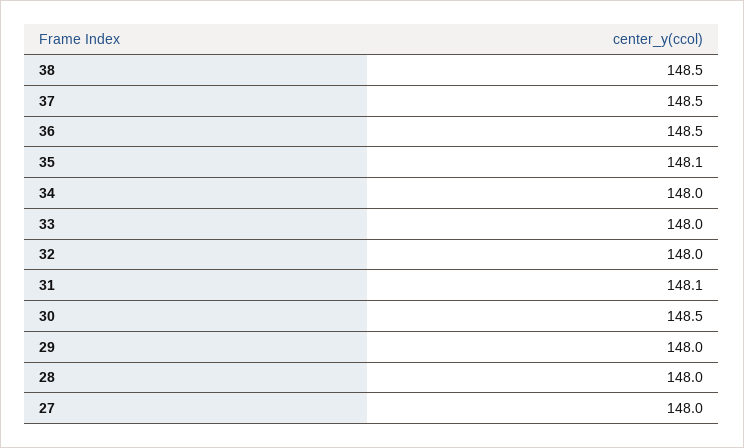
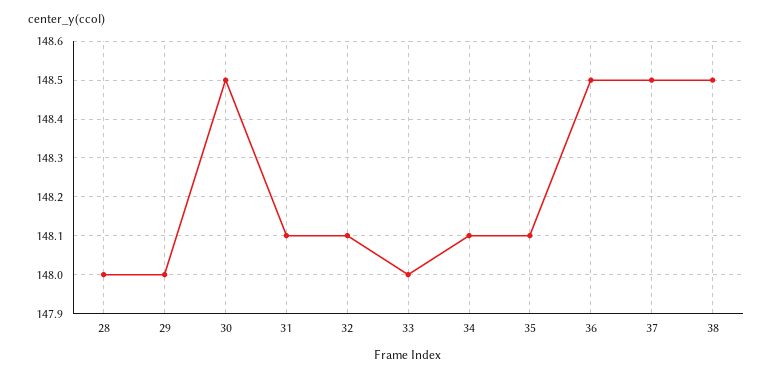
  {
    "38": 148.5,
    "37": 148.5,
    "36": 148.5,
    "35": 148.1,
-   "34": 148,
+   "34": 148.1,
    "33": 148,
-   "32": 148,
+   "32": 148.1,
    "31": 148.1,
    "30": 148.5,
    "29": 148,
-   "28": 148,
+   "28": 148
-   "27": 148
  }

